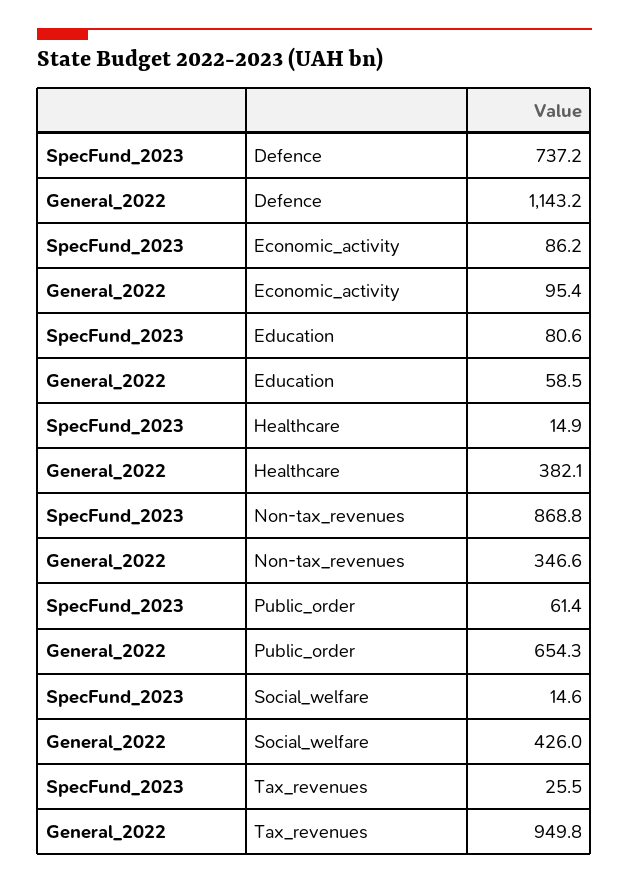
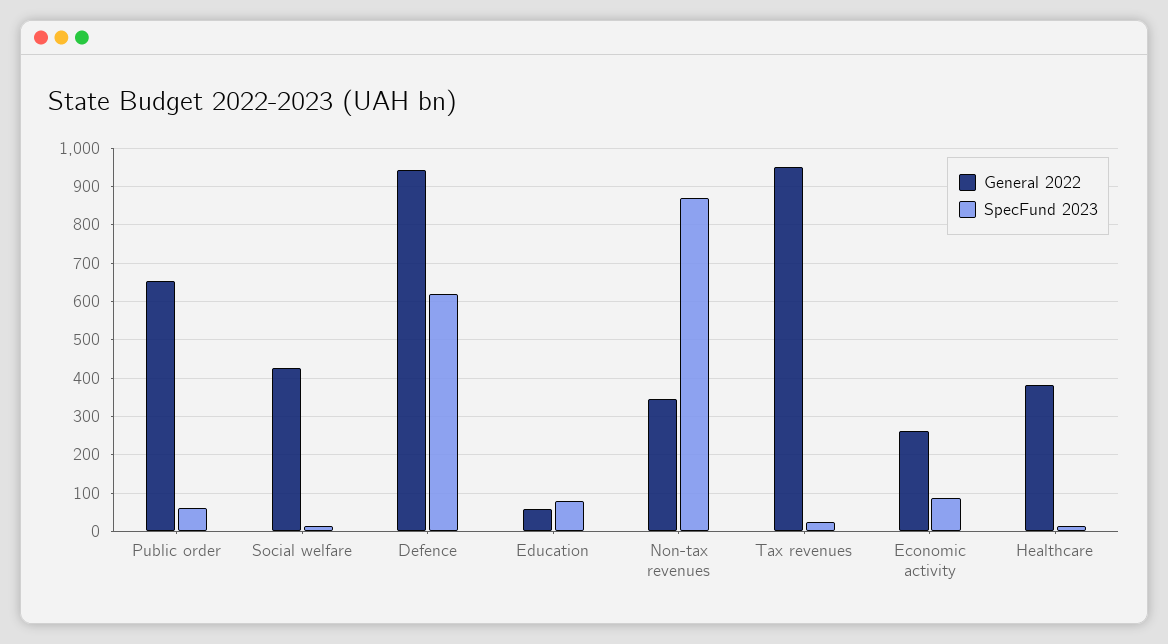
  {
    "SpecFund_2023": {
-     "Defence": 737.2,
+     "Defence": 620,
      "Economic_activity": 86.2,
      "Education": 80.6,
      "Healthcare": 14.9,
      "Non-tax_revenues": 868.8,
      "Public_order": 61.4,
      "Social_welfare": 14.6,
      "Tax_revenues": 25.5
    },
    "General_2022": {
-     "Defence": 1143.2,
+     "Defence": 940,
-     "Economic_activity": 95.4,
+     "Economic_activity": 260,
      "Education": 58.5,
      "Healthcare": 382.1,
      "Non-tax_revenues": 346.6,
      "Public_order": 654.3,
      "Social_welfare": 426,
      "Tax_revenues": 949.8
    }
  }

